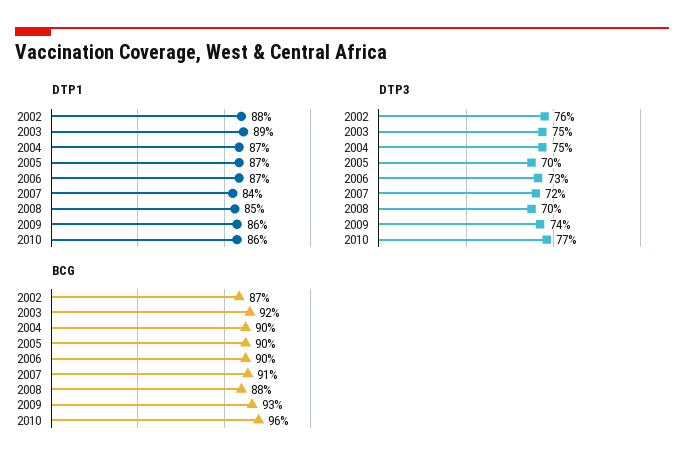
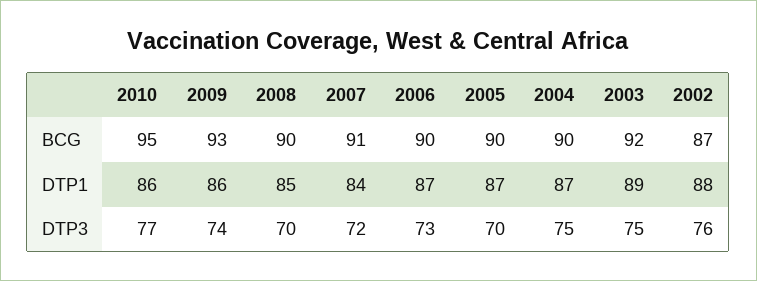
  {
    "DTP1": {
      "2002": 88,
      "2003": 89,
      "2004": 87,
      "2005": 87,
      "2006": 87,
      "2007": 84,
      "2008": 85,
      "2009": 86,
      "2010": 86
    },
    "DTP3": {
      "2002": 76,
      "2003": 75,
      "2004": 75,
      "2005": 70,
      "2006": 73,
      "2007": 72,
      "2008": 70,
      "2009": 74,
      "2010": 77
    },
    "BCG": {
      "2002": 87,
      "2003": 92,
      "2004": 90,
      "2005": 90,
      "2006": 90,
      "2007": 91,
-     "2008": 88,
+     "2008": 90,
      "2009": 93,
-     "2010": 96
+     "2010": 95
    }
  }

